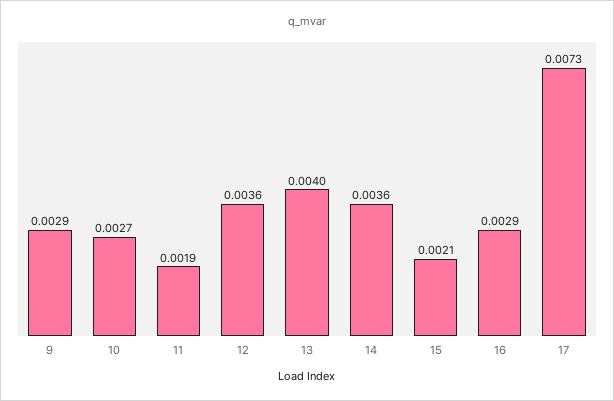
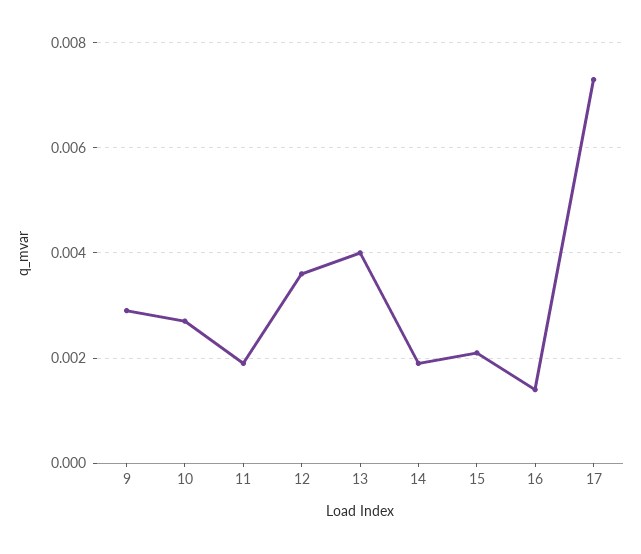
  {
    "9": 0.0029,
    "10": 0.0027,
    "11": 0.0019,
    "12": 0.0036,
    "13": 0.004,
-   "14": 0.0036,
+   "14": 0.002,
    "15": 0.0021,
-   "16": 0.0029,
+   "16": 0.0015,
    "17": 0.0073
  }

